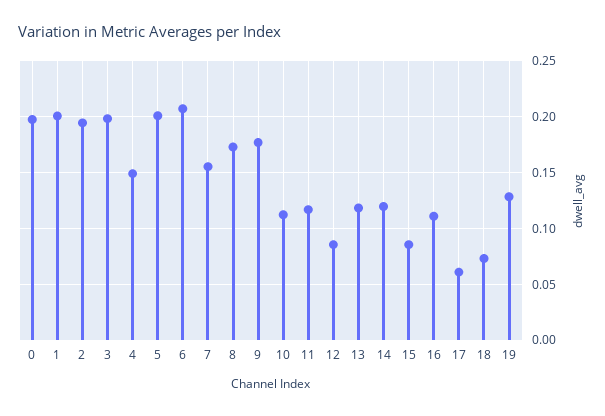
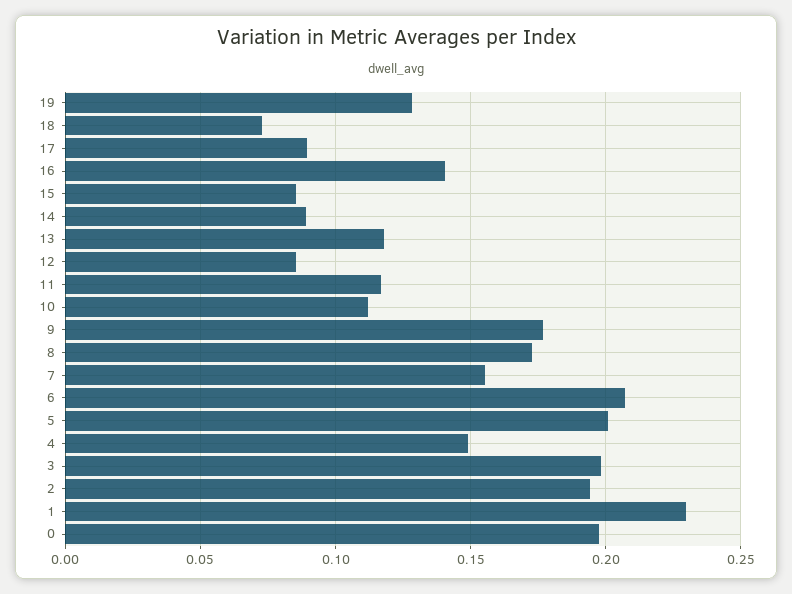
  {
    "0": 0.195,
-   "1": 0.2,
+   "1": 0.23,
    "2": 0.195,
    "3": 0.2,
    "4": 0.15,
    "5": 0.2,
    "6": 0.205,
    "7": 0.155,
    "8": 0.175,
    "9": 0.175,
    "10": 0.11,
    "11": 0.115,
    "12": 0.085,
    "13": 0.12,
-   "14": 0.12,
+   "14": 0.09,
    "15": 0.085,
-   "16": 0.11,
+   "16": 0.14,
-   "17": 0.06,
+   "17": 0.09,
    "18": 0.075,
    "19": 0.13
  }

